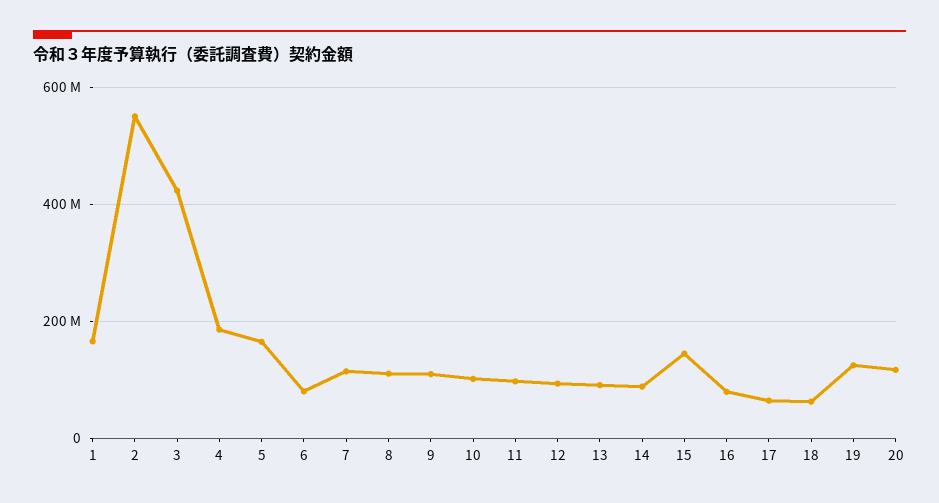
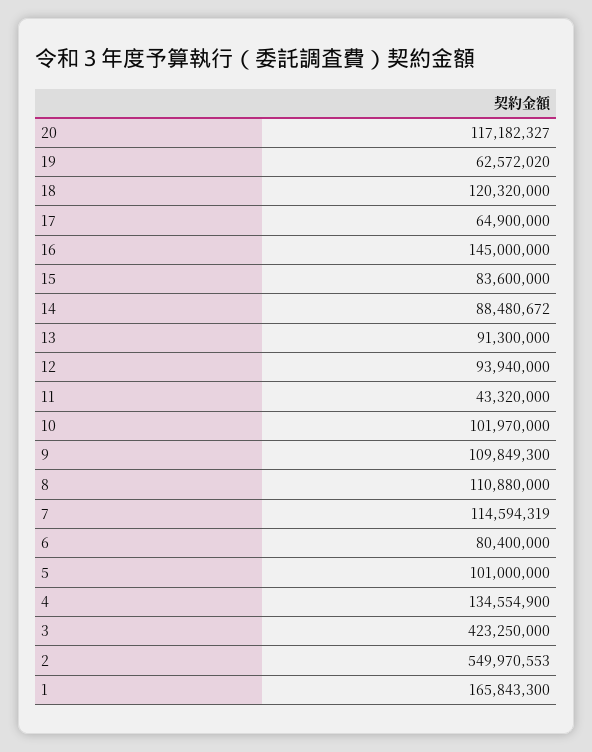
  {
    "1": 165843300,
    "2": 549970553,
    "3": 423250000,
-   "4": 180000000,
+   "4": 134554900,
-   "5": 160000000,
+   "5": 101000000,
    "6": 80400000,
    "7": 114594319,
    "8": 110880000,
    "9": 109849300,
    "10": 101970000,
-   "11": 100000000,
+   "11": 43320000,
    "12": 93940000,
    "13": 91300000,
    "14": 88480672,
-   "15": 140000000,
+   "15": 83600000,
-   "16": 80000000,
+   "16": 145000000,
    "17": 64900000,
-   "18": 60000000,
+   "18": 120320000,
-   "19": 120000000,
+   "19": 62572020,
    "20": 117182327
  }

